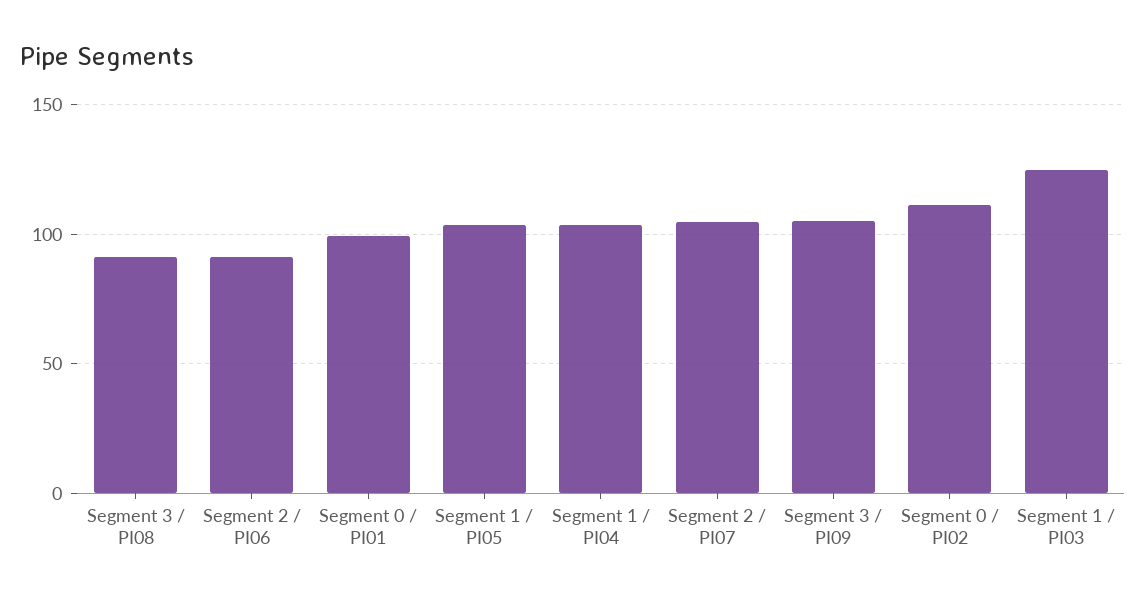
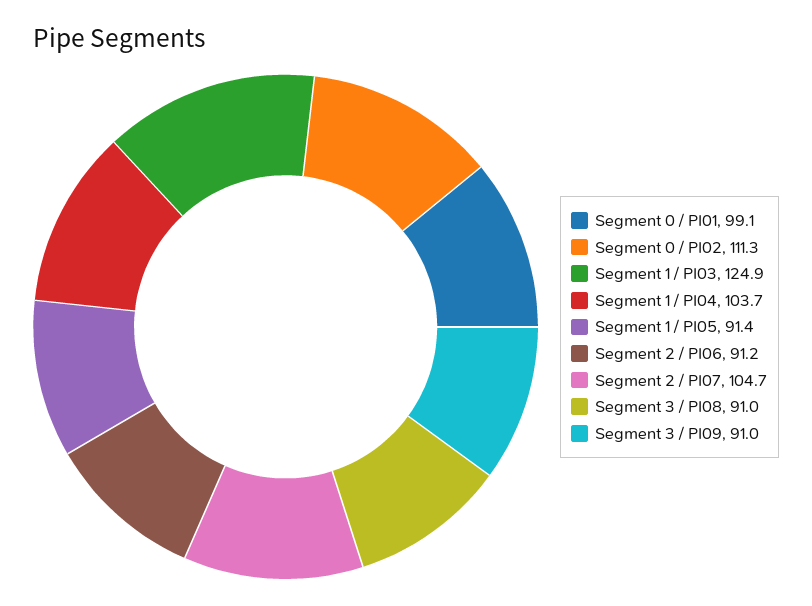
  {
    "Segment 3 / PI08": 91,
    "Segment 2 / PI06": 91.2,
    "Segment 0 / PI01": 99.1,
-   "Segment 1 / PI05": 105,
+   "Segment 1 / PI05": 91.4,
    "Segment 1 / PI04": 103.7,
    "Segment 2 / PI07": 104.7,
-   "Segment 3 / PI09": 105,
+   "Segment 3 / PI09": 91,
    "Segment 0 / PI02": 111.3,
    "Segment 1 / PI03": 124.9
  }

